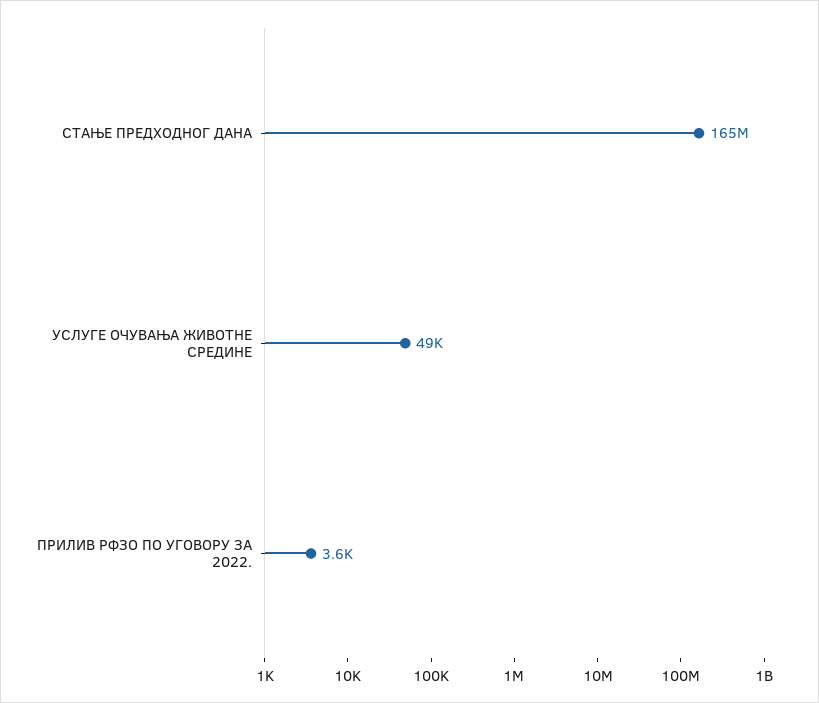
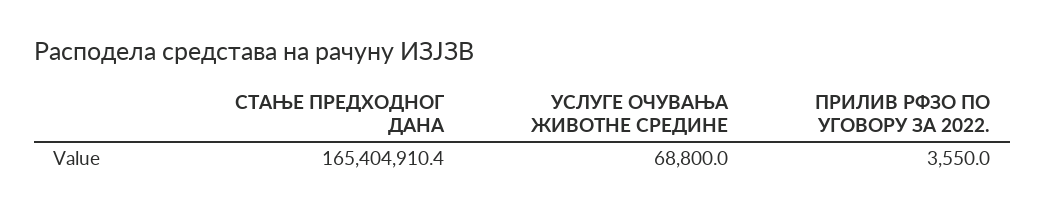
  {
    "СТАЊЕ ПРЕДХОДНОГ ДАНА": 165404910.4,
-   "УСЛУГЕ ОЧУВАЊА ЖИВОТНЕ СРЕДИНЕ": 49000,
+   "УСЛУГЕ ОЧУВАЊА ЖИВОТНЕ СРЕДИНЕ": 68800,
    "ПРИЛИВ РФЗО ПО УГОВОРУ ЗА 2022.": 3550
  }

